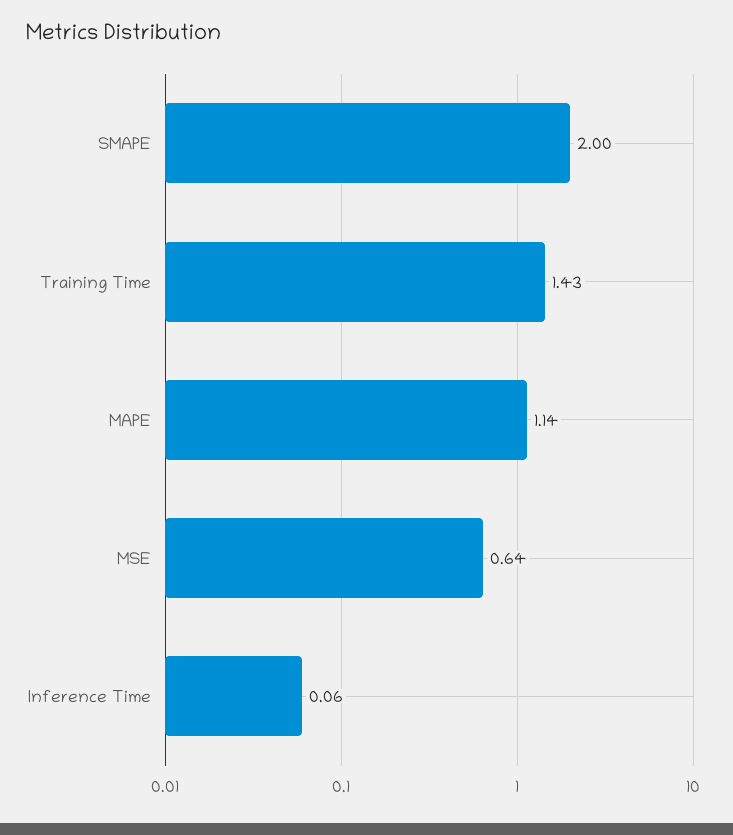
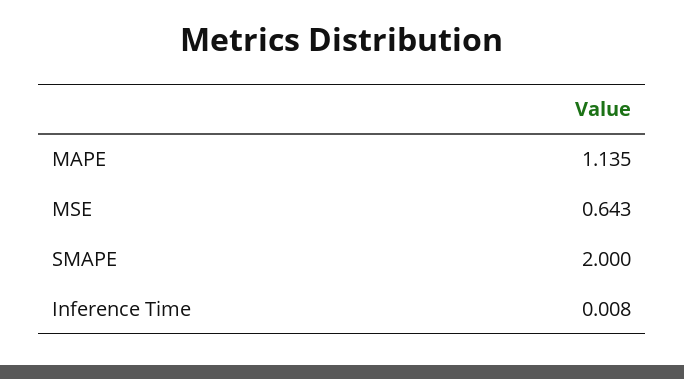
  {
    "SMAPE": 2,
-   "Training Time": 1.43,
    "MAPE": 1.135,
    "MSE": 0.643,
-   "Inference Time": 0.06
+   "Inference Time": 0.008
  }

